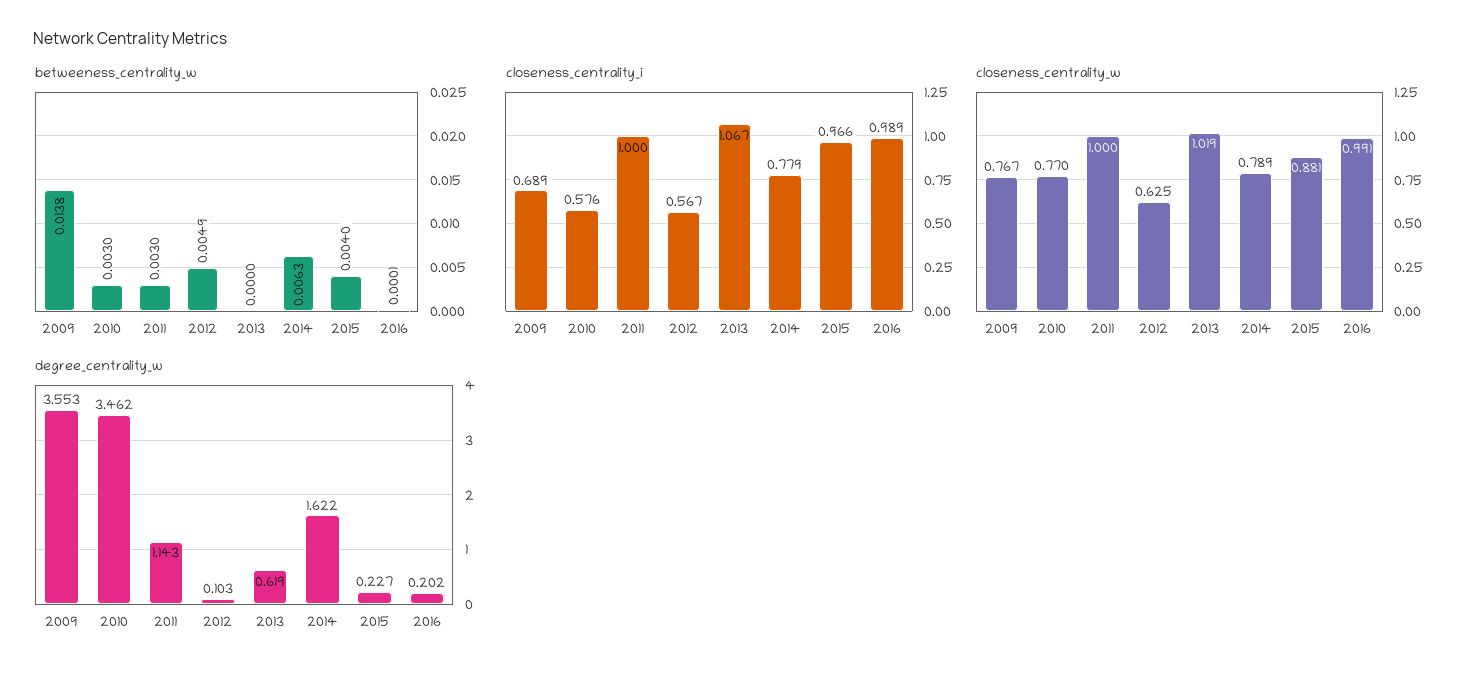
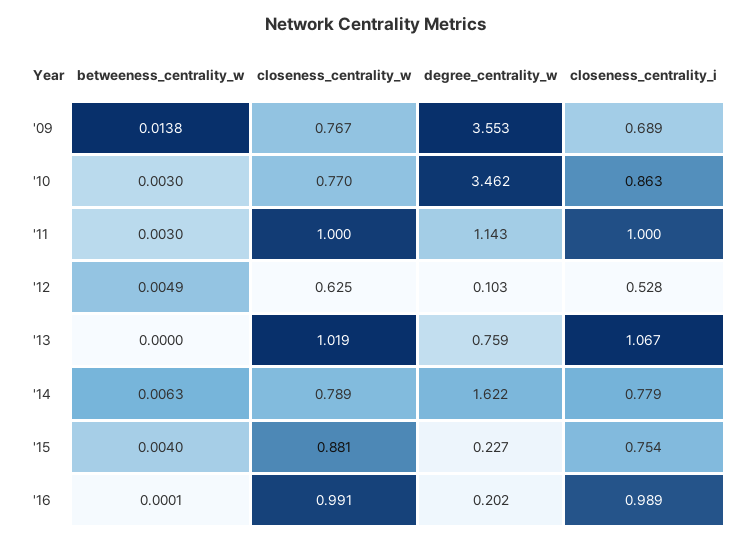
  {
    "betweeness_centrality_w": {
      "2009": 0.0138,
      "2010": 0.003,
      "2011": 0.003,
      "2012": 0.0049,
      "2013": 0,
      "2014": 0.0063,
      "2015": 0.004,
      "2016": 0.0001
    },
    "closeness_centrality_i": {
      "2009": 0.689,
-     "2010": 0.576,
+     "2010": 0.863,
      "2011": 1,
-     "2012": 0.567,
+     "2012": 0.528,
      "2013": 1.067,
      "2014": 0.779,
-     "2015": 0.966,
+     "2015": 0.754,
      "2016": 0.989
    },
    "closeness_centrality_w": {
      "2009": 0.767,
      "2010": 0.77,
      "2011": 1,
      "2012": 0.625,
      "2013": 1.019,
      "2014": 0.789,
      "2015": 0.881,
      "2016": 0.991
    },
    "degree_centrality_w": {
      "2009": 3.553,
      "2010": 3.462,
      "2011": 1.143,
      "2012": 0.103,
-     "2013": 0.619,
+     "2013": 0.759,
      "2014": 1.622,
      "2015": 0.227,
      "2016": 0.202
    }
  }

